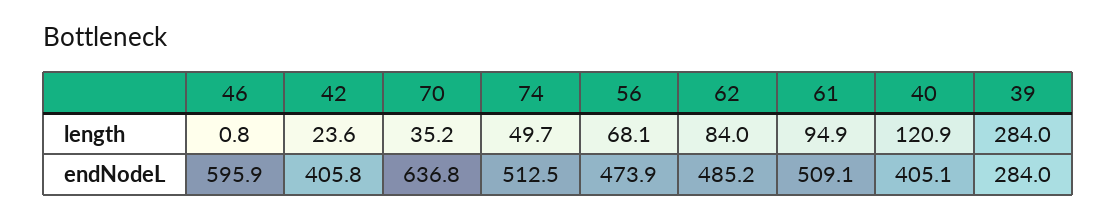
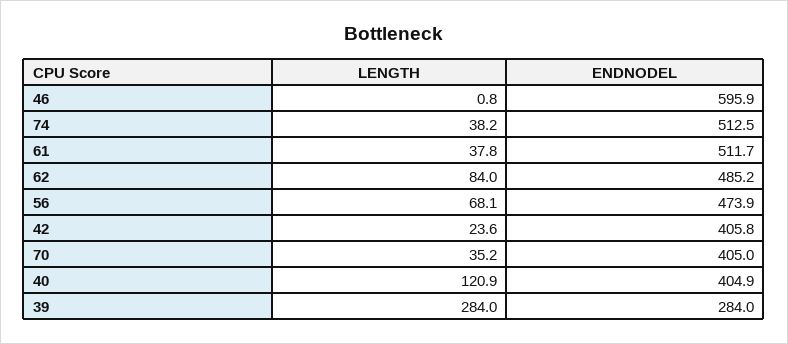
  {
    "46": {
      "length": 0.8,
      "endNodeL": 595.9
    },
    "42": {
      "length": 23.6,
      "endNodeL": 405.8
    },
    "70": {
      "length": 35.2,
-     "endNodeL": 636.8
+     "endNodeL": 405
    },
    "74": {
-     "length": 49.7,
+     "length": 38.2,
      "endNodeL": 512.5
    },
    "56": {
      "length": 68.1,
      "endNodeL": 473.9
    },
    "62": {
      "length": 84,
      "endNodeL": 485.2
    },
    "61": {
-     "length": 94.9,
+     "length": 37.8,
-     "endNodeL": 509.1
+     "endNodeL": 511.7
    },
    "40": {
      "length": 120.9,
-     "endNodeL": 405.1
+     "endNodeL": 404.9
    },
    "39": {
      "length": 284,
      "endNodeL": 284
    }
  }

